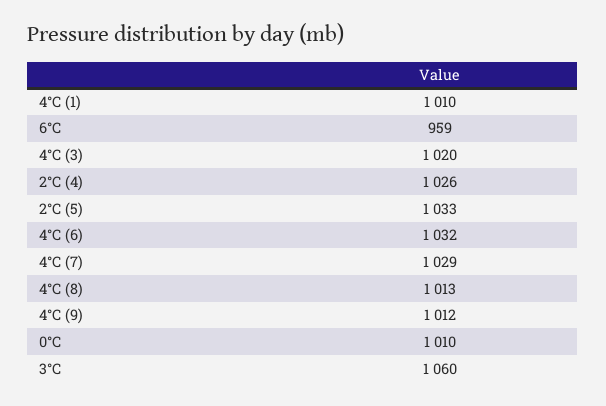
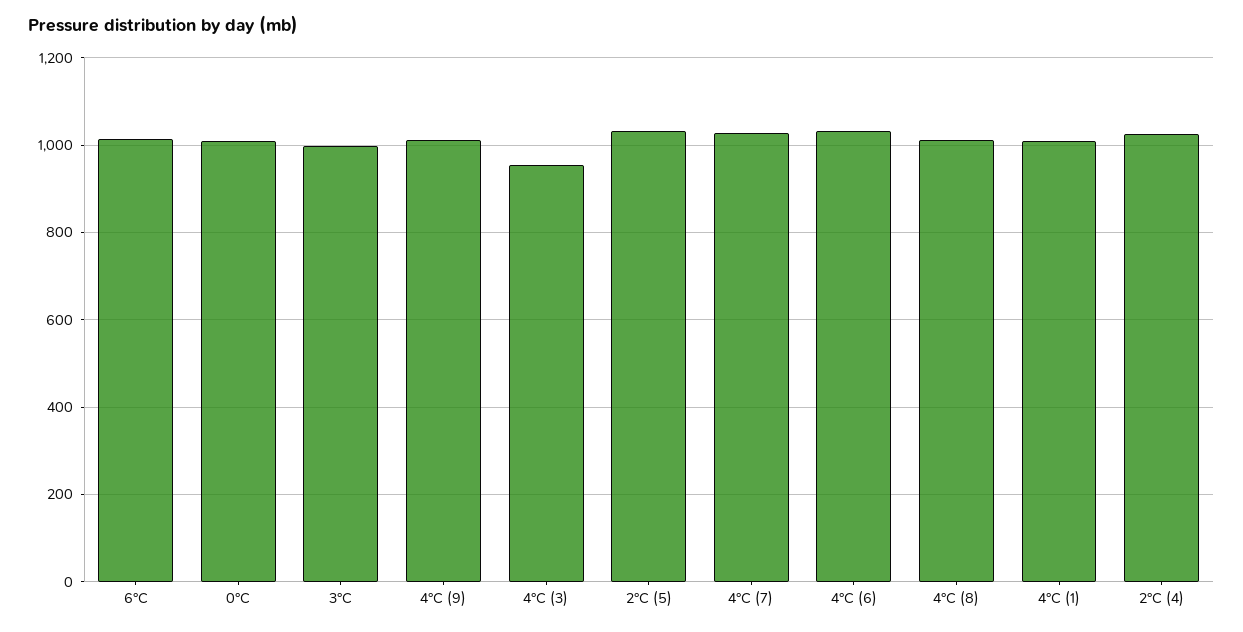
  {
    "4°C (1)": 1010,
-   "6°C": 959,
+   "6°C": 1020,
-   "4°C (3)": 1020,
+   "4°C (3)": 960,
    "2°C (4)": 1026,
    "2°C (5)": 1033,
    "4°C (6)": 1032,
    "4°C (7)": 1029,
    "4°C (8)": 1013,
    "4°C (9)": 1012,
    "0°C": 1010,
-   "3°C": 1060
+   "3°C": 1000
  }

